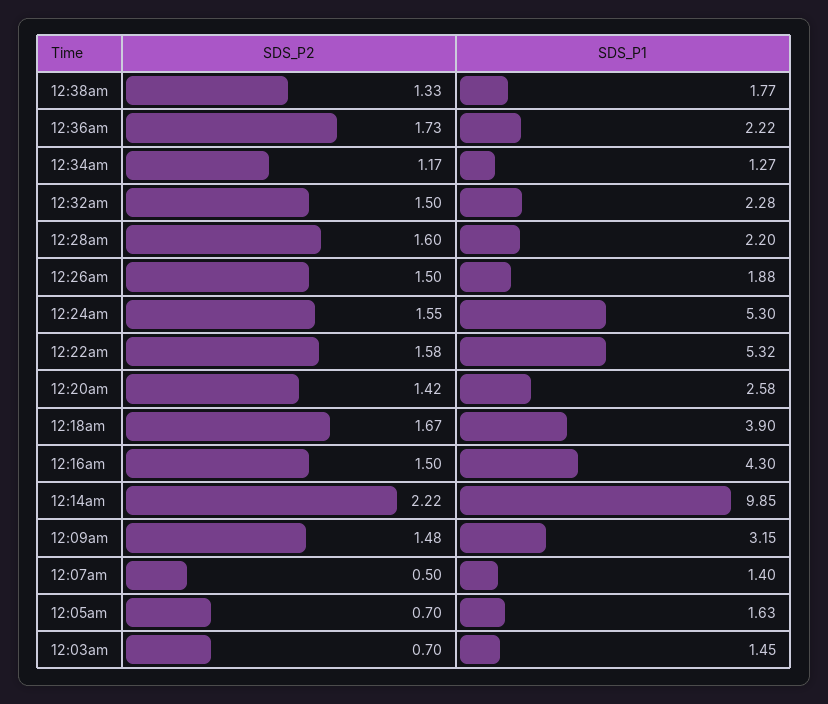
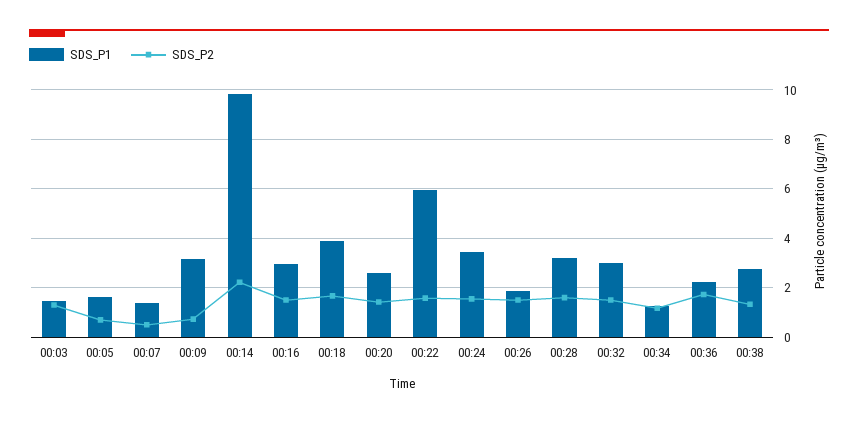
  {
    "SDS_P2": {
      "12:38am": 1.33,
      "12:36am": 1.73,
      "12:34am": 1.17,
      "12:32am": 1.5,
      "12:28am": 1.6,
      "12:26am": 1.5,
      "12:24am": 1.55,
      "12:22am": 1.58,
      "12:20am": 1.42,
      "12:18am": 1.67,
      "12:16am": 1.5,
      "12:14am": 2.22,
-     "12:09am": 1.48,
+     "12:09am": 0.75,
      "12:07am": 0.5,
      "12:05am": 0.7,
-     "12:03am": 0.7
+     "12:03am": 1.25
    },
    "SDS_P1": {
-     "12:38am": 1.77,
+     "12:38am": 2.75,
      "12:36am": 2.22,
      "12:34am": 1.27,
-     "12:32am": 2.28,
+     "12:32am": 3,
-     "12:28am": 2.2,
+     "12:28am": 3.25,
      "12:26am": 1.88,
-     "12:24am": 5.3,
+     "12:24am": 3.5,
-     "12:22am": 5.32,
+     "12:22am": 6,
      "12:20am": 2.58,
      "12:18am": 3.9,
-     "12:16am": 4.3,
+     "12:16am": 3,
      "12:14am": 9.85,
      "12:09am": 3.15,
      "12:07am": 1.4,
      "12:05am": 1.63,
      "12:03am": 1.45
    }
  }

